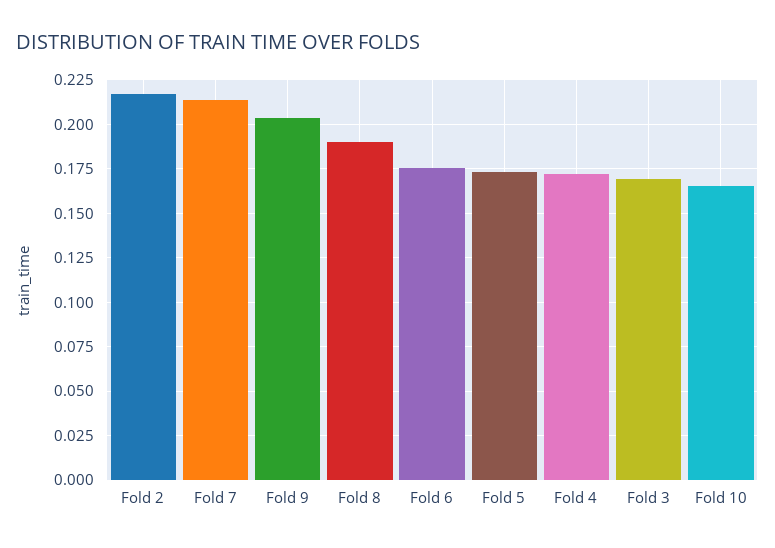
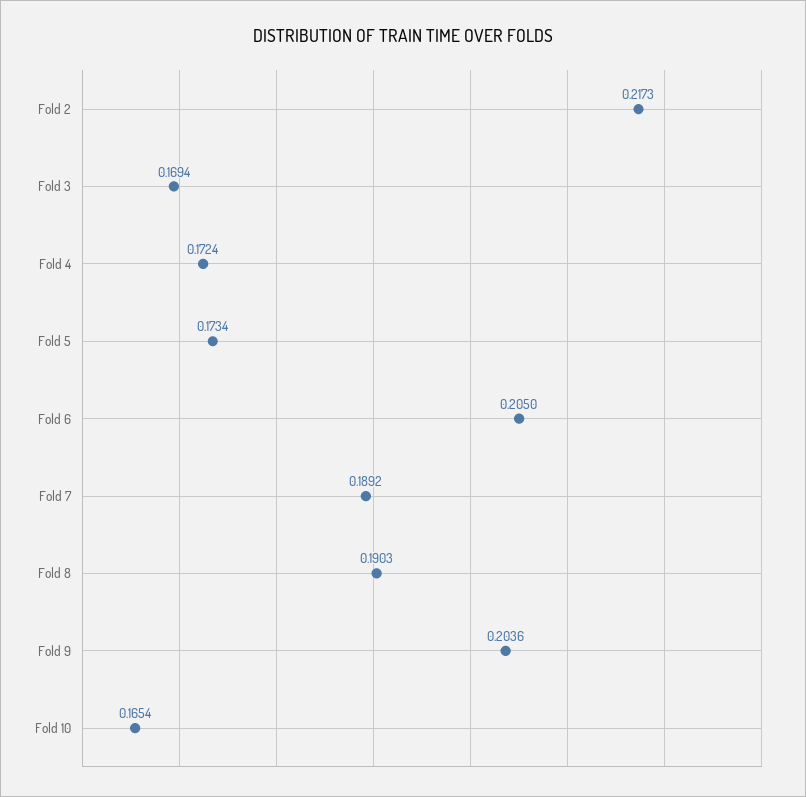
  {
    "Fold 2": 0.2173,
-   "Fold 7": 0.215,
+   "Fold 7": 0.1892,
    "Fold 9": 0.2036,
    "Fold 8": 0.1903,
-   "Fold 6": 0.175,
+   "Fold 6": 0.205,
    "Fold 5": 0.1734,
    "Fold 4": 0.1724,
    "Fold 3": 0.1694,
    "Fold 10": 0.1654
  }

